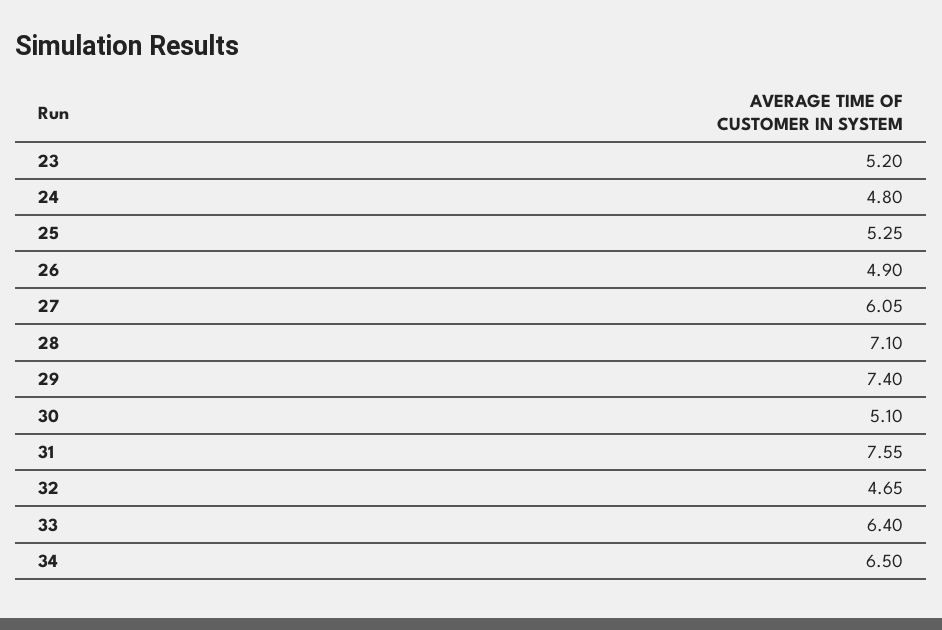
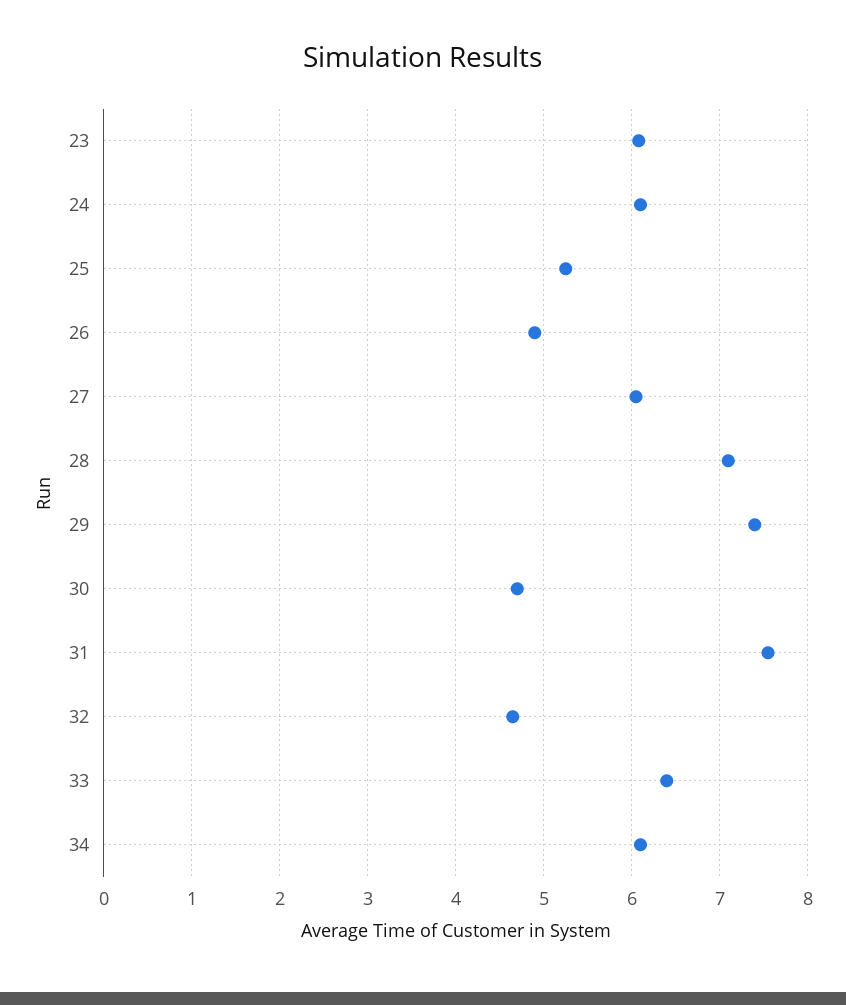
  {
-   "23": 5.2,
+   "23": 6.1,
-   "24": 4.8,
+   "24": 6.1,
    "25": 5.25,
    "26": 4.9,
    "27": 6.05,
    "28": 7.1,
    "29": 7.4,
-   "30": 5.1,
+   "30": 4.7,
    "31": 7.55,
    "32": 4.65,
    "33": 6.4,
-   "34": 6.5
+   "34": 6.1
  }

